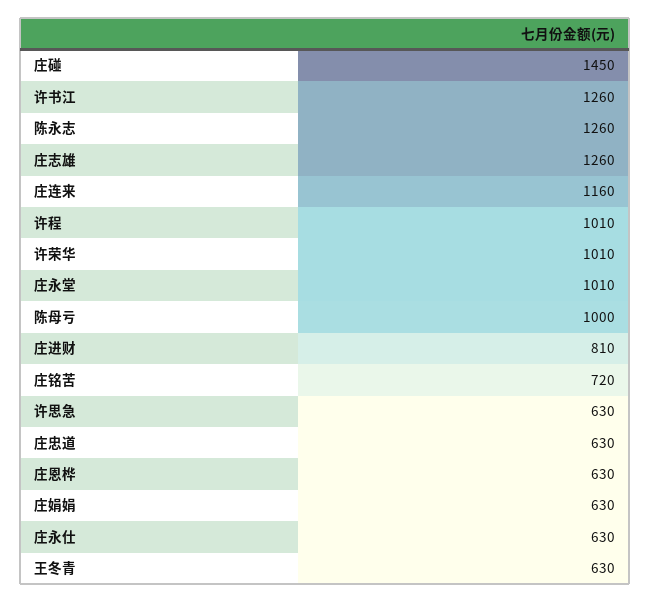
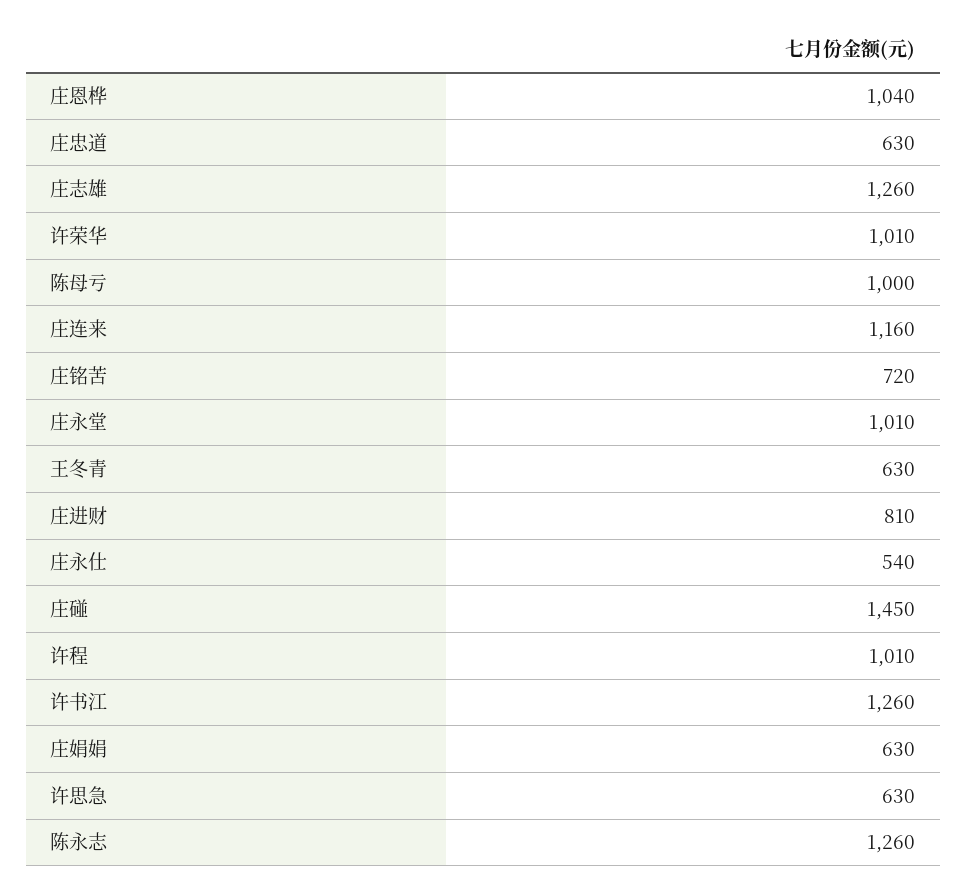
  {
    "庄碰": 1450,
    "许书江": 1260,
    "陈永志": 1260,
    "庄志雄": 1260,
    "庄连来": 1160,
    "许程": 1010,
    "许荣华": 1010,
    "庄永堂": 1010,
    "陈母亏": 1000,
    "庄进财": 810,
    "庄铭苦": 720,
    "许思急": 630,
    "庄忠道": 630,
-   "庄恩桦": 630,
+   "庄恩桦": 1040,
    "庄娟娟": 630,
-   "庄永仕": 630,
+   "庄永仕": 540,
    "王冬青": 630
  }

